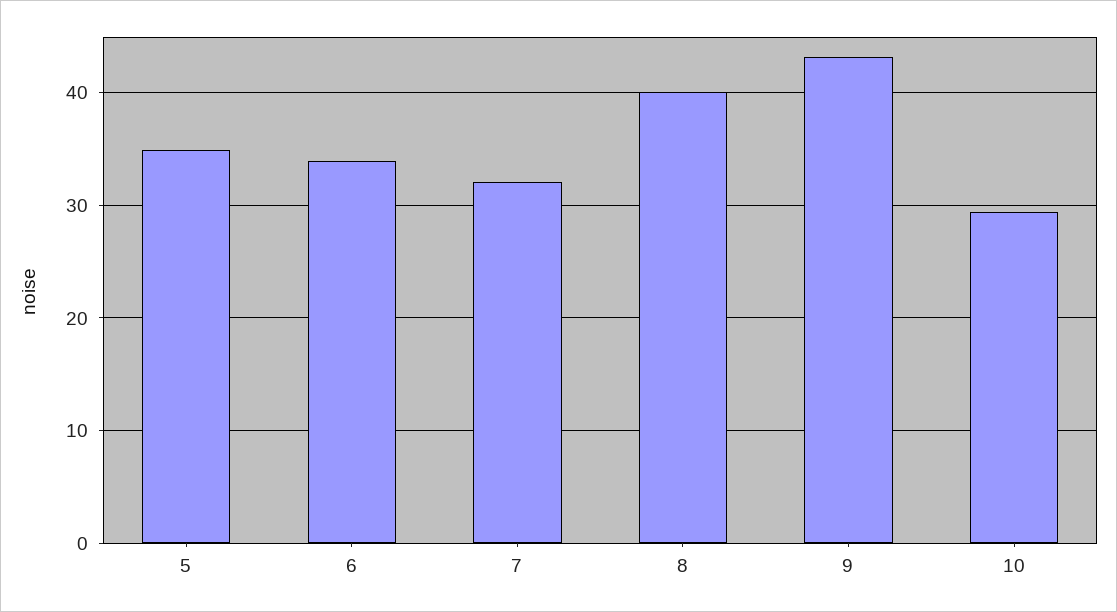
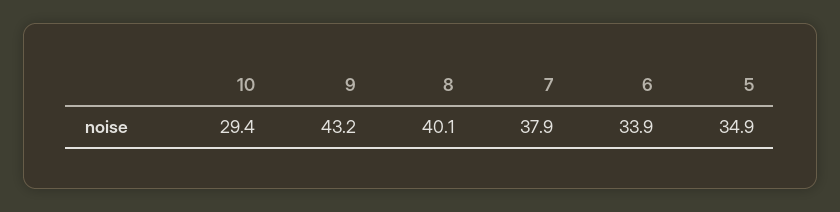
  {
    "5": 34.9,
    "6": 33.9,
-   "7": 32,
+   "7": 37.9,
    "8": 40.1,
    "9": 43.2,
    "10": 29.4
  }

